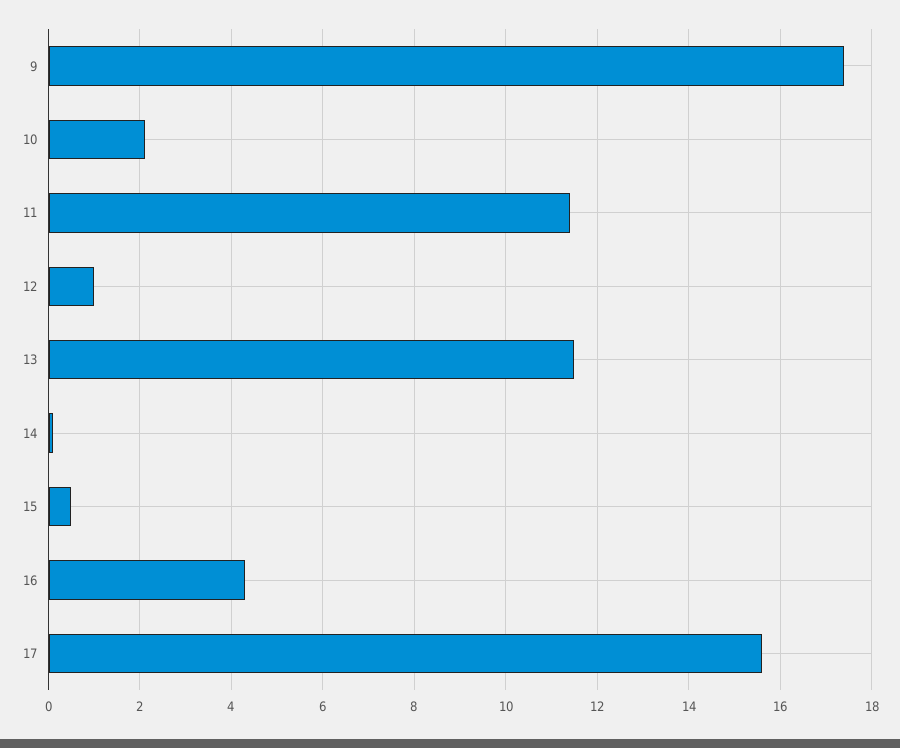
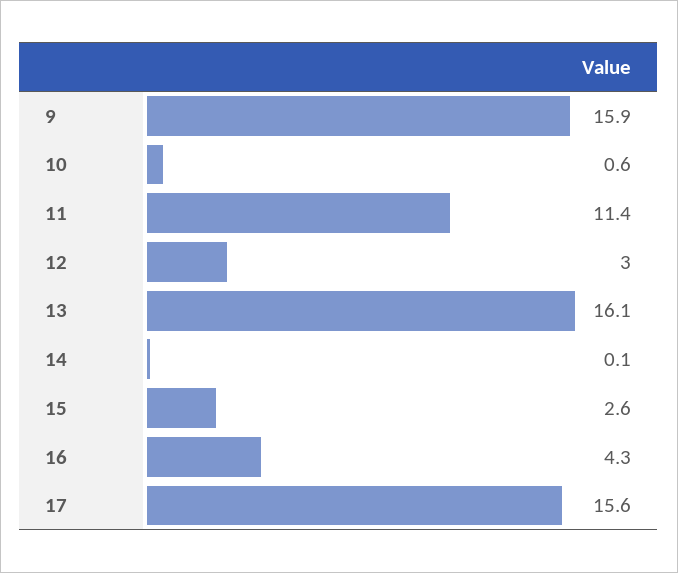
  {
-   "9": 17.5,
+   "9": 15.9,
-   "10": 2,
+   "10": 0.6,
    "11": 11.4,
-   "12": 1,
+   "12": 3,
-   "13": 11.5,
+   "13": 16.1,
    "14": 0.1,
-   "15": 0.5,
+   "15": 2.6,
    "16": 4.3,
    "17": 15.6
  }

